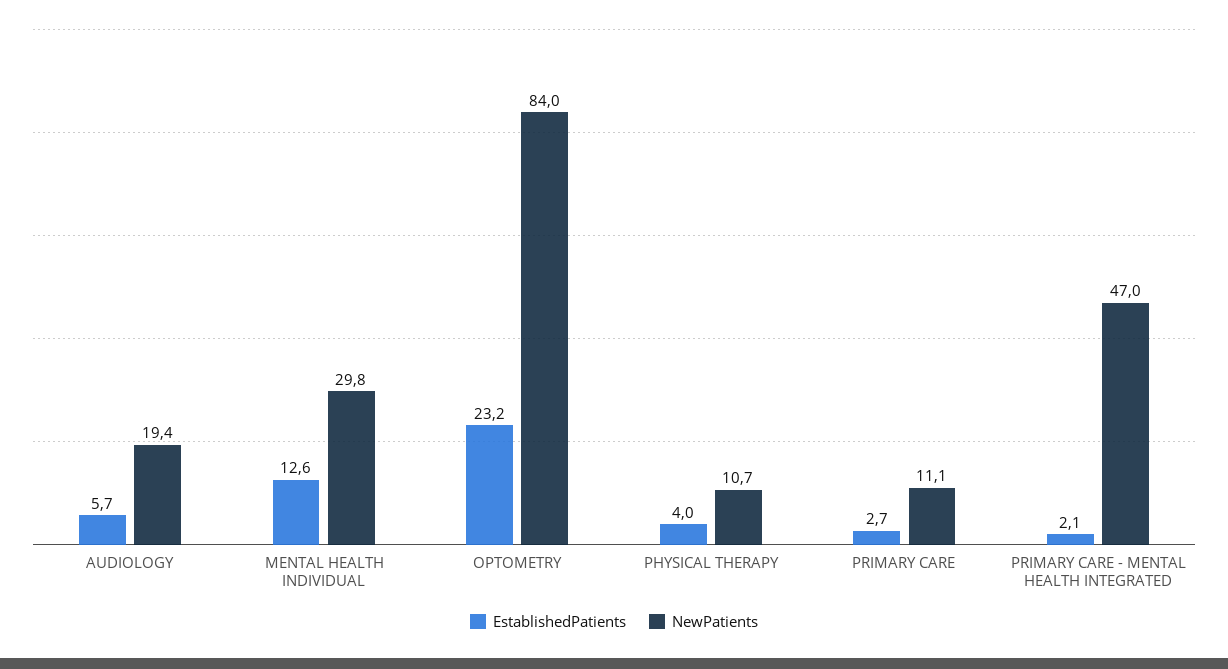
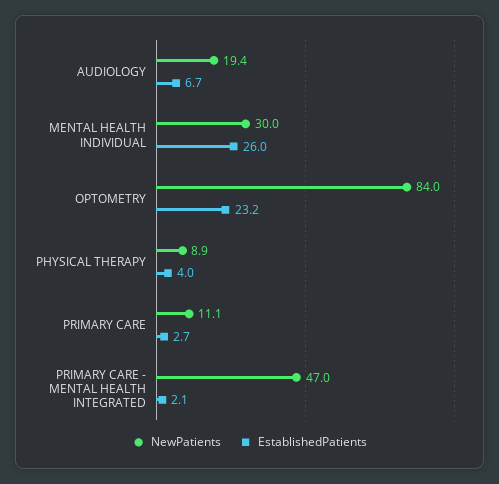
  {
    "EstablishedPatients": {
-     "AUDIOLOGY": 5.7,
+     "AUDIOLOGY": 6.7,
-     "MENTAL HEALTH INDIVIDUAL": 12.6,
+     "MENTAL HEALTH INDIVIDUAL": 26,
      "OPTOMETRY": 23.2,
      "PHYSICAL THERAPY": 4,
      "PRIMARY CARE": 2.7,
      "PRIMARY CARE - MENTAL HEALTH INTEGRATED": 2.1
    },
    "NewPatients": {
      "AUDIOLOGY": 19.4,
-     "MENTAL HEALTH INDIVIDUAL": 29.8,
+     "MENTAL HEALTH INDIVIDUAL": 30,
      "OPTOMETRY": 84,
-     "PHYSICAL THERAPY": 10.7,
+     "PHYSICAL THERAPY": 8.9,
      "PRIMARY CARE": 11.1,
      "PRIMARY CARE - MENTAL HEALTH INTEGRATED": 47
    }
  }

